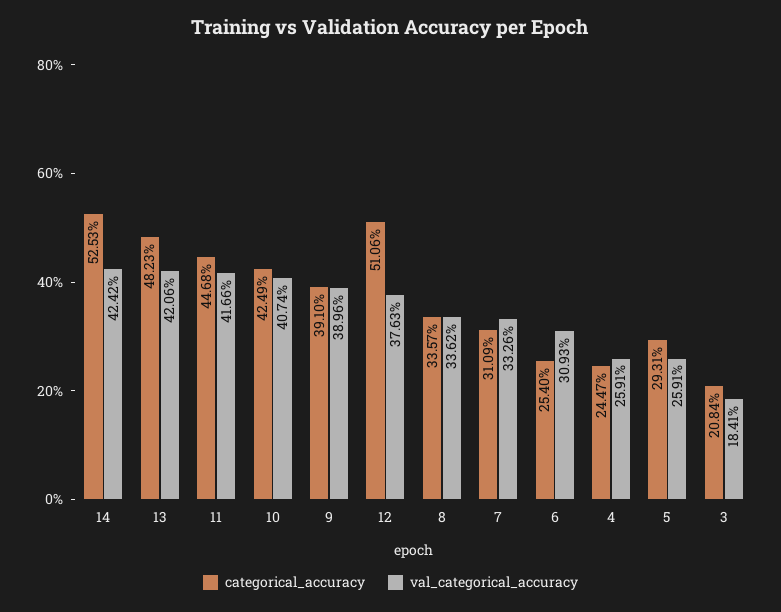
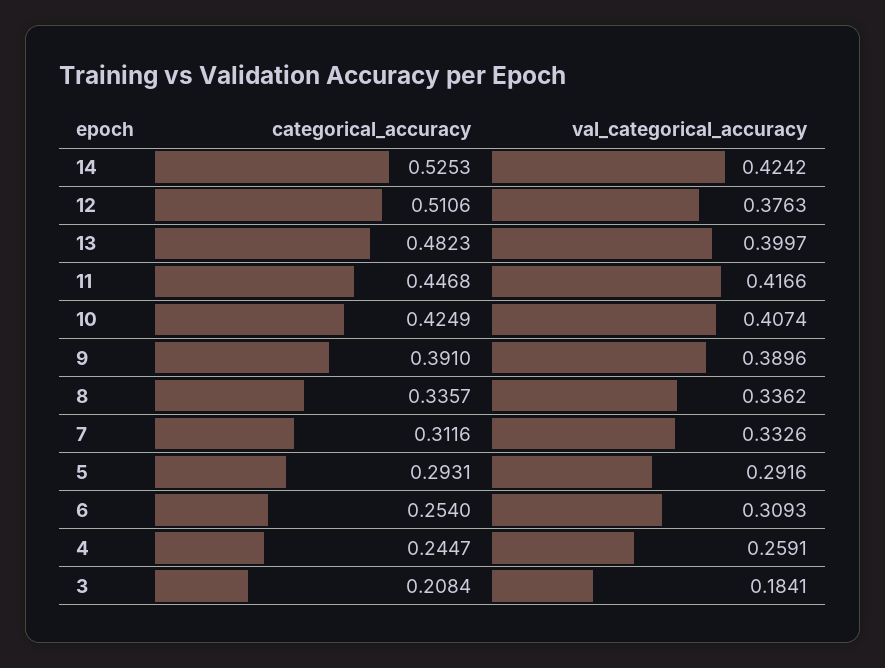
  {
    "categorical_accuracy": {
      "14": 0.5253,
      "13": 0.4823,
      "11": 0.4468,
      "10": 0.4249,
      "9": 0.391,
      "12": 0.5106,
      "8": 0.3357,
-     "7": 0.3109,
+     "7": 0.3116,
      "6": 0.254,
      "4": 0.2447,
      "5": 0.2931,
      "3": 0.2084
    },
    "val_categorical_accuracy": {
      "14": 0.4242,
-     "13": 0.4206,
+     "13": 0.3997,
      "11": 0.4166,
      "10": 0.4074,
      "9": 0.3896,
      "12": 0.3763,
      "8": 0.3362,
      "7": 0.3326,
      "6": 0.3093,
      "4": 0.2591,
-     "5": 0.2591,
+     "5": 0.2916,
      "3": 0.1841
    }
  }

